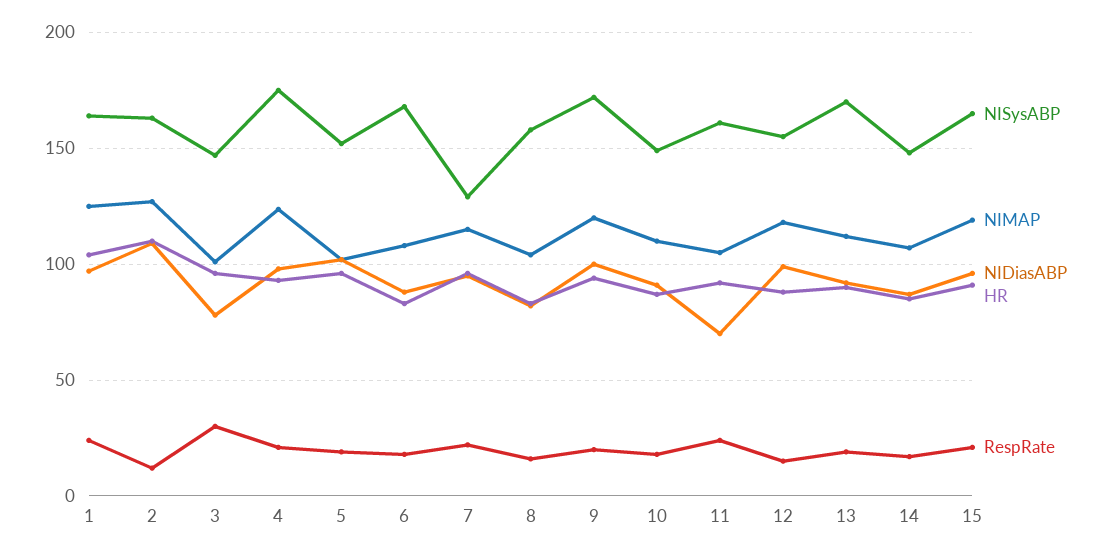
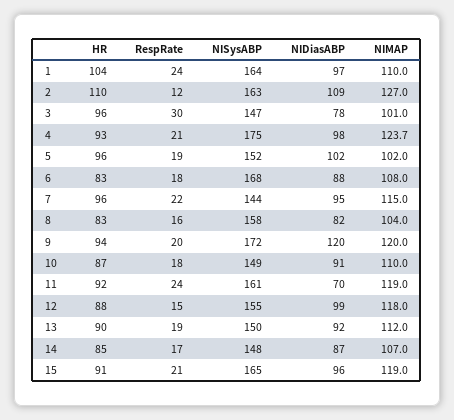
  {
    "NISysABP": {
      "1": 164,
      "2": 163,
      "3": 147,
      "4": 175,
      "5": 152,
      "6": 168,
-     "7": 130,
+     "7": 144,
      "8": 158,
      "9": 172,
      "10": 149,
      "11": 161,
      "12": 155,
-     "13": 170,
+     "13": 150,
      "14": 148,
      "15": 165
    },
    "NIMAP": {
-     "1": 125,
+     "1": 110,
      "2": 127,
      "3": 101,
      "4": 123.7,
      "5": 102,
      "6": 108,
      "7": 115,
      "8": 104,
      "9": 120,
      "10": 110,
-     "11": 105,
+     "11": 119,
      "12": 118,
      "13": 112,
      "14": 107,
      "15": 119
    },
    "NIDiasABP": {
      "1": 97,
      "2": 109,
      "3": 78,
      "4": 98,
      "5": 102,
      "6": 88,
      "7": 95,
      "8": 82,
-     "9": 100,
+     "9": 120,
      "10": 91,
      "11": 70,
      "12": 99,
      "13": 92,
      "14": 87,
      "15": 96
    },
    "HR": {
      "1": 104,
      "2": 110,
      "3": 96,
      "4": 93,
      "5": 96,
      "6": 83,
      "7": 96,
      "8": 83,
      "9": 94,
      "10": 87,
      "11": 92,
      "12": 88,
      "13": 90,
      "14": 85,
      "15": 91
    },
    "RespRate": {
      "1": 24,
      "2": 12,
      "3": 30,
      "4": 21,
      "5": 19,
      "6": 18,
      "7": 22,
      "8": 16,
      "9": 20,
      "10": 18,
      "11": 24,
      "12": 15,
      "13": 19,
      "14": 17,
      "15": 21
    }
  }

